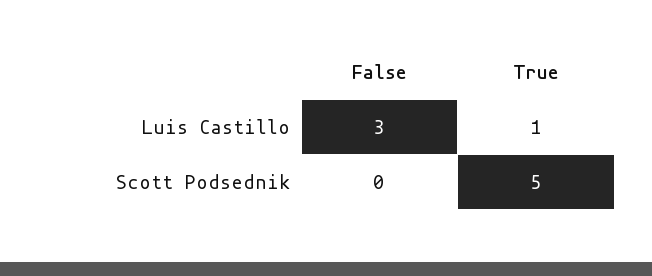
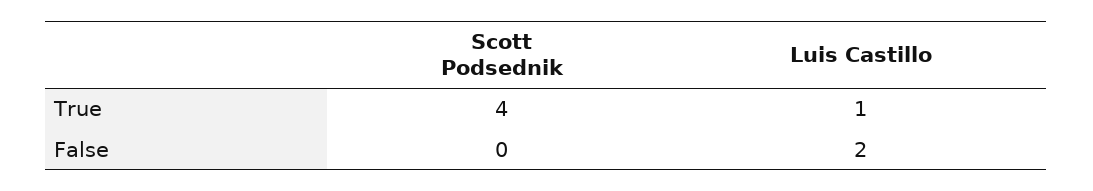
  {
    "False": {
-     "Luis Castillo": 3,
+     "Luis Castillo": 2,
      "Scott Podsednik": 0
    },
    "True": {
      "Luis Castillo": 1,
-     "Scott Podsednik": 5
+     "Scott Podsednik": 4
    }
  }

